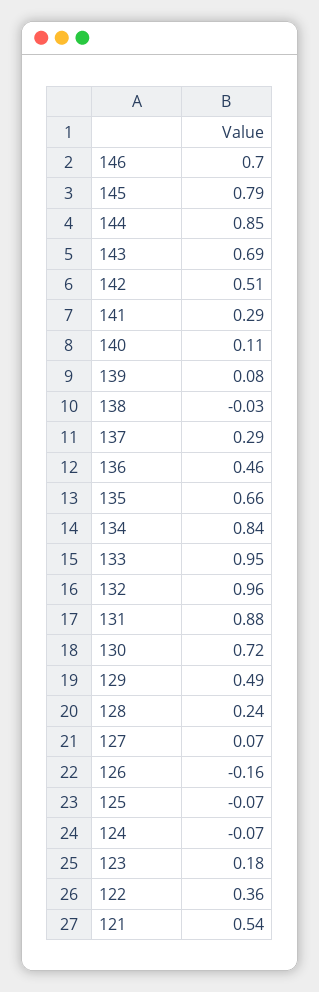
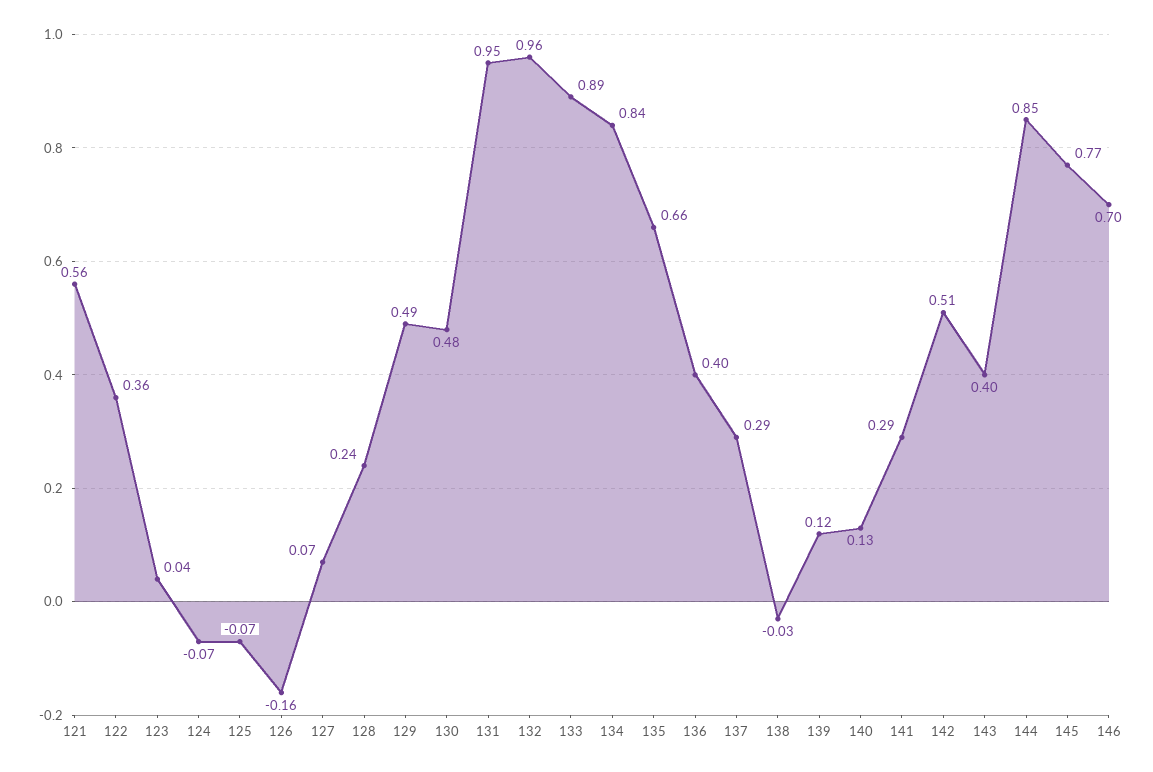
  {
    "146": 0.7,
-   "145": 0.79,
+   "145": 0.77,
    "144": 0.85,
-   "143": 0.69,
+   "143": 0.4,
    "142": 0.51,
    "141": 0.29,
-   "140": 0.11,
+   "140": 0.13,
-   "139": 0.08,
+   "139": 0.12,
    "138": -0.03,
    "137": 0.29,
-   "136": 0.46,
+   "136": 0.4,
    "135": 0.66,
    "134": 0.84,
-   "133": 0.95,
+   "133": 0.89,
    "132": 0.96,
-   "131": 0.88,
+   "131": 0.95,
-   "130": 0.72,
+   "130": 0.48,
    "129": 0.49,
    "128": 0.24,
    "127": 0.07,
    "126": -0.16,
    "125": -0.07,
    "124": -0.07,
-   "123": 0.18,
+   "123": 0.04,
    "122": 0.36,
-   "121": 0.54
+   "121": 0.56
  }

